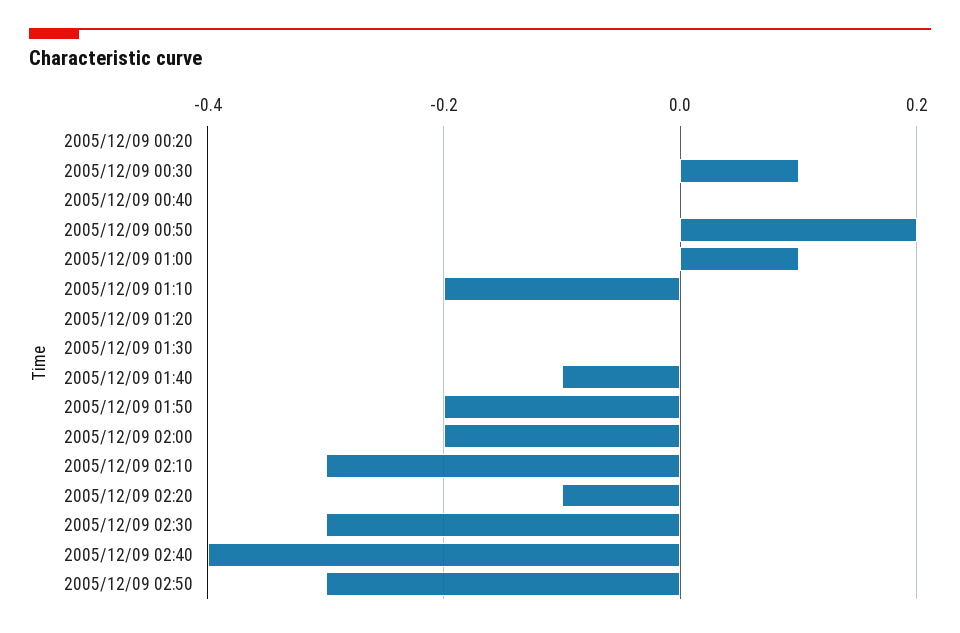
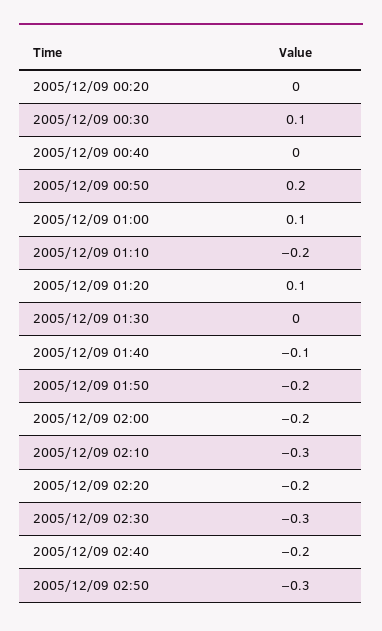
  {
    "2005/12/09 00:20": 0,
    "2005/12/09 00:30": 0.1,
    "2005/12/09 00:40": 0,
    "2005/12/09 00:50": 0.2,
    "2005/12/09 01:00": 0.1,
    "2005/12/09 01:10": -0.2,
-   "2005/12/09 01:20": 0,
+   "2005/12/09 01:20": 0.1,
    "2005/12/09 01:30": 0,
    "2005/12/09 01:40": -0.1,
    "2005/12/09 01:50": -0.2,
    "2005/12/09 02:00": -0.2,
    "2005/12/09 02:10": -0.3,
-   "2005/12/09 02:20": -0.1,
+   "2005/12/09 02:20": -0.2,
    "2005/12/09 02:30": -0.3,
-   "2005/12/09 02:40": -0.4,
+   "2005/12/09 02:40": -0.2,
    "2005/12/09 02:50": -0.3
  }

